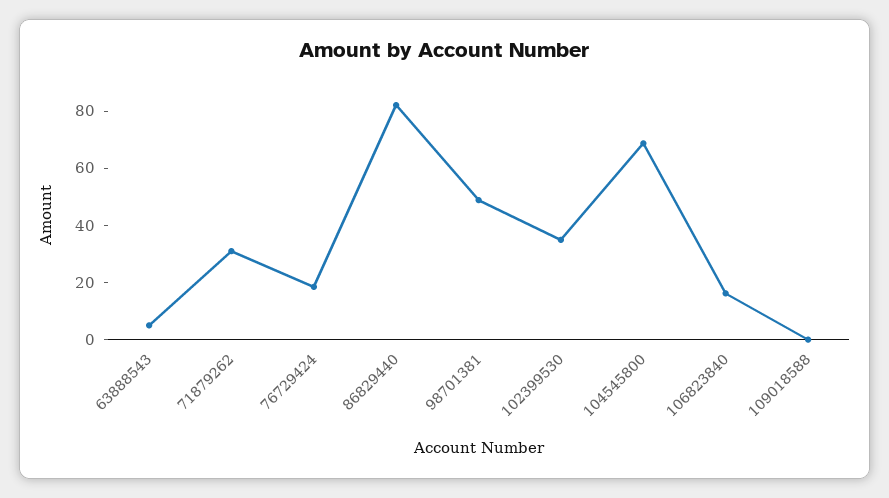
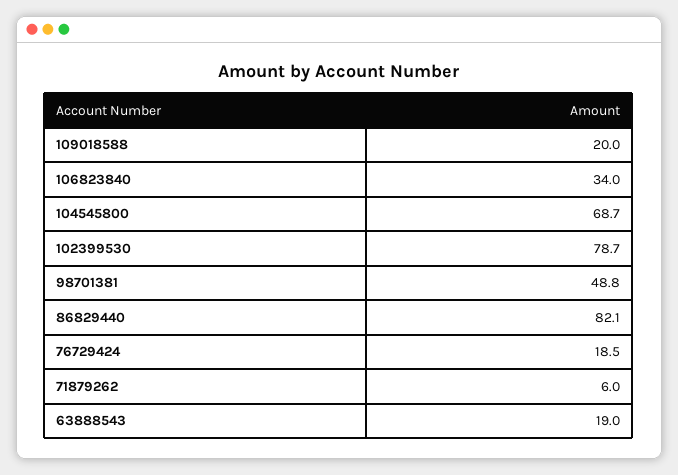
  {
-   "63888543": 5,
+   "63888543": 19,
-   "71879262": 30,
+   "71879262": 6,
    "76729424": 18.5,
    "86829440": 82.1,
    "98701381": 48.8,
-   "102399530": 35,
+   "102399530": 78.7,
    "104545800": 68.7,
-   "106823840": 15,
+   "106823840": 34,
-   "109018588": 0
+   "109018588": 20
  }

